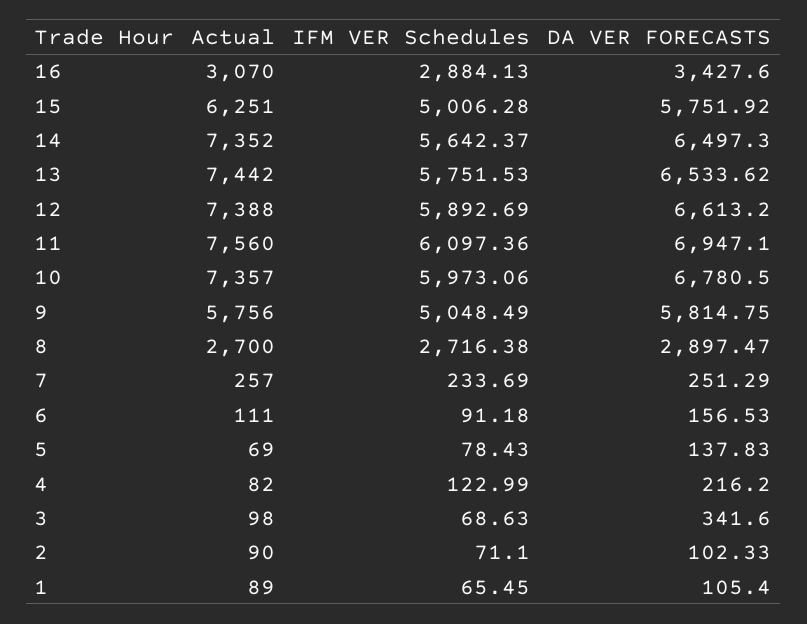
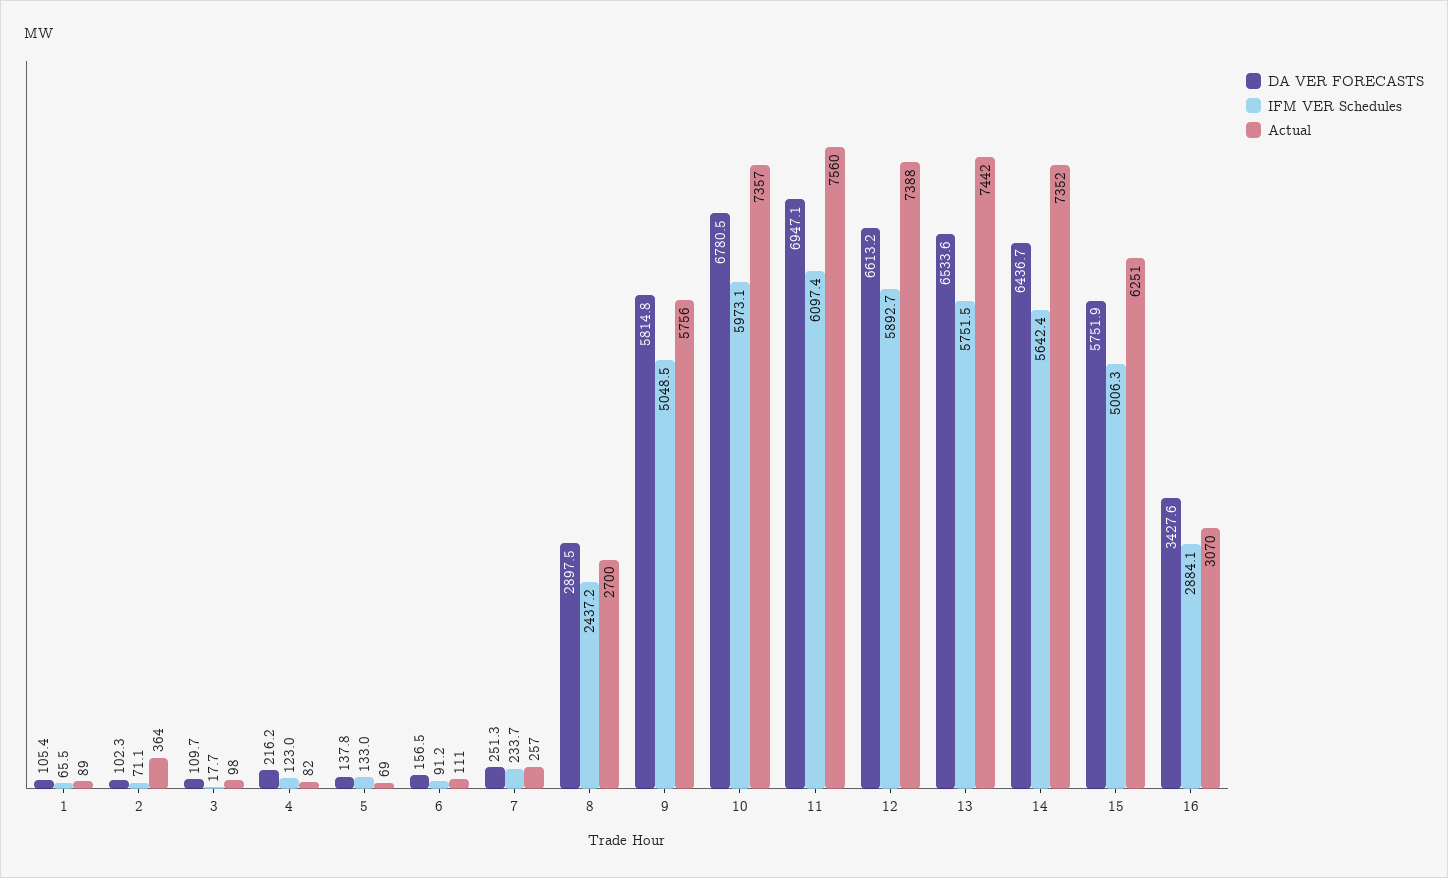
  {
    "Actual": {
      "16": 3070,
      "15": 6251,
      "14": 7352,
      "13": 7442,
      "12": 7388,
      "11": 7560,
      "10": 7357,
      "9": 5756,
      "8": 2700,
      "7": 257,
      "6": 111,
      "5": 69,
      "4": 82,
      "3": 98,
-     "2": 90,
+     "2": 364,
      "1": 89
    },
    "IFM VER Schedules": {
      "16": 2884.13,
      "15": 5006.28,
      "14": 5642.37,
      "13": 5751.53,
      "12": 5892.69,
      "11": 6097.36,
      "10": 5973.06,
      "9": 5048.49,
-     "8": 2716.38,
+     "8": 2437.2,
      "7": 233.69,
      "6": 91.18,
-     "5": 78.43,
+     "5": 133,
      "4": 122.99,
-     "3": 68.63,
+     "3": 17.7,
      "2": 71.1,
      "1": 65.45
    },
    "DA VER FORECASTS": {
      "16": 3427.6,
      "15": 5751.92,
-     "14": 6497.3,
+     "14": 6436.7,
      "13": 6533.62,
      "12": 6613.2,
      "11": 6947.1,
      "10": 6780.5,
      "9": 5814.75,
      "8": 2897.47,
      "7": 251.29,
      "6": 156.53,
      "5": 137.83,
      "4": 216.2,
-     "3": 341.6,
+     "3": 109.7,
      "2": 102.33,
      "1": 105.4
    }
  }

